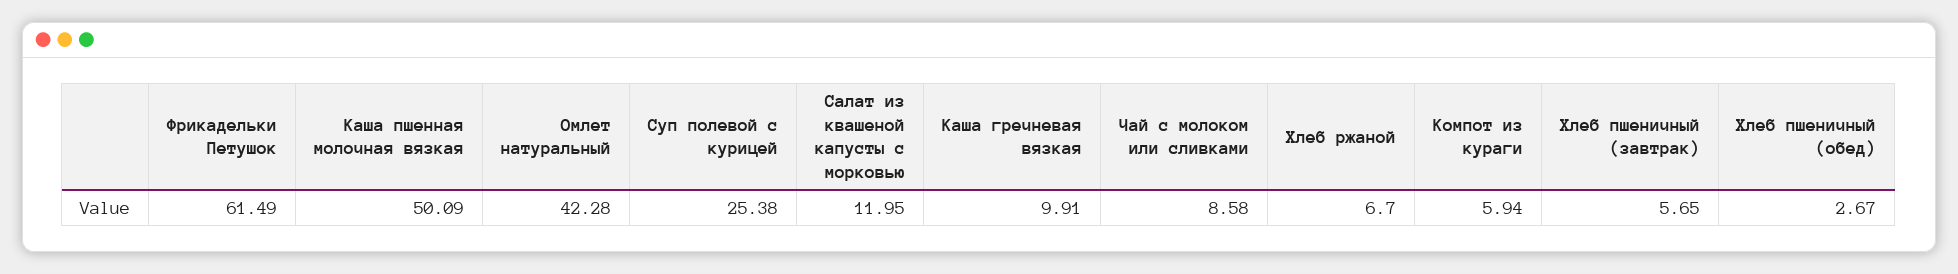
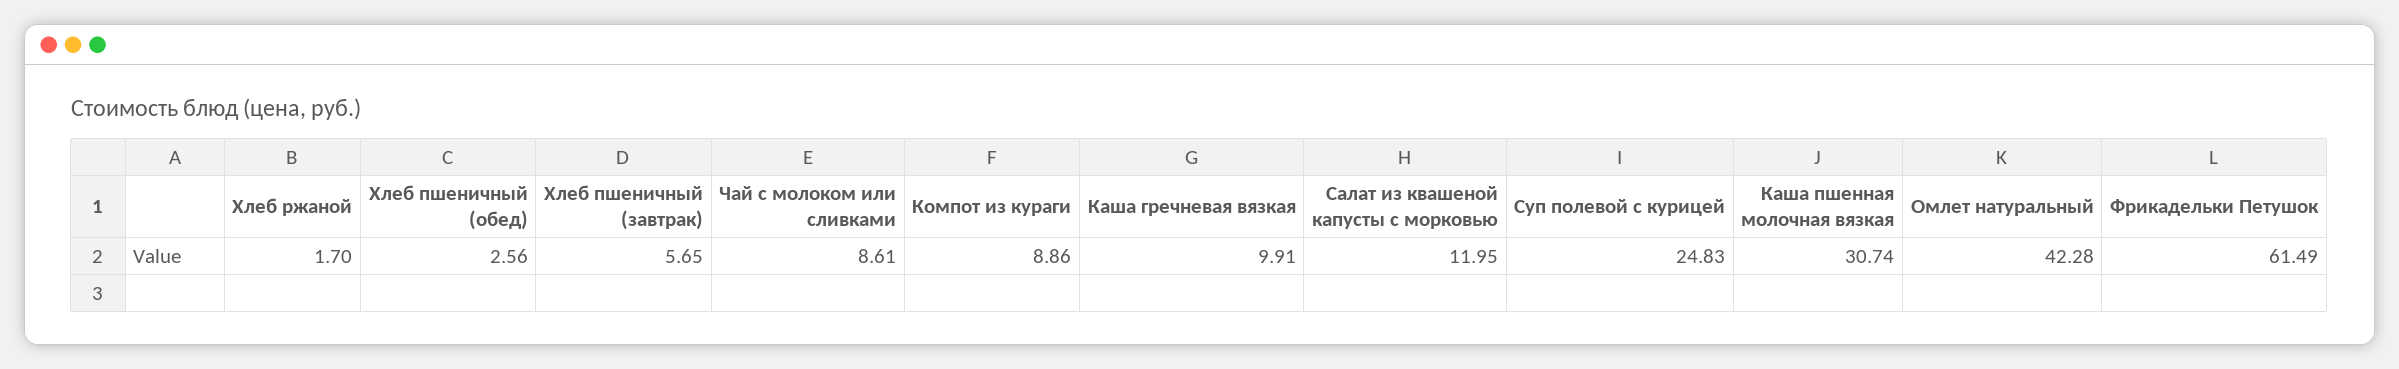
  {
    "Фрикадельки Петушок": 61.49,
-   "Каша пшенная молочная вязкая": 50.09,
+   "Каша пшенная молочная вязкая": 30.74,
    "Омлет натуральный": 42.28,
-   "Суп полевой с курицей": 25.38,
+   "Суп полевой с курицей": 24.83,
    "Салат из квашеной капусты с морковью": 11.95,
    "Каша гречневая вязкая": 9.91,
-   "Чай с молоком или сливками": 8.58,
+   "Чай с молоком или сливками": 8.61,
-   "Хлеб ржаной": 6.7,
+   "Хлеб ржаной": 1.7,
-   "Компот из кураги": 5.94,
+   "Компот из кураги": 8.86,
    "Хлеб пшеничный (завтрак)": 5.65,
-   "Хлеб пшеничный (обед)": 2.67
+   "Хлеб пшеничный (обед)": 2.56
  }

